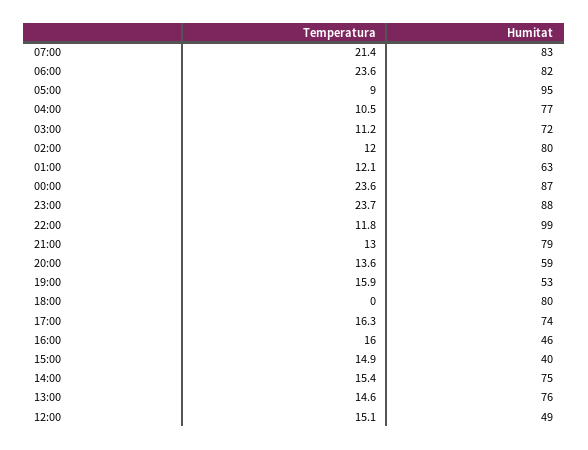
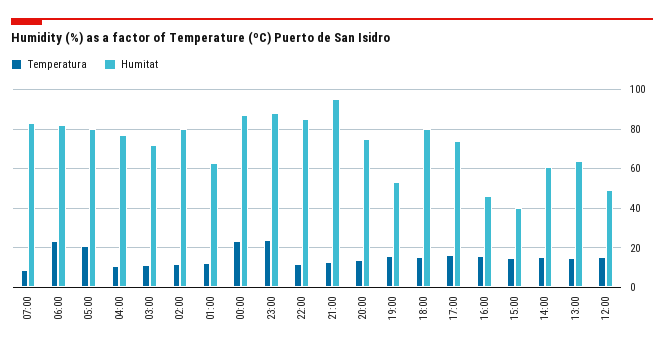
  {
    "Temperatura": {
-     "07:00": 21.4,
+     "07:00": 10,
      "06:00": 23.6,
-     "05:00": 9,
+     "05:00": 20,
      "04:00": 10.5,
      "03:00": 11.2,
      "02:00": 12,
      "01:00": 12.1,
      "00:00": 23.6,
      "23:00": 23.7,
      "22:00": 11.8,
      "21:00": 13,
      "20:00": 13.6,
      "19:00": 15.9,
-     "18:00": 0,
+     "18:00": 15,
      "17:00": 16.3,
      "16:00": 16,
      "15:00": 14.9,
      "14:00": 15.4,
      "13:00": 14.6,
      "12:00": 15.1
    },
    "Humitat": {
      "07:00": 83,
      "06:00": 82,
-     "05:00": 95,
+     "05:00": 80,
      "04:00": 77,
      "03:00": 72,
      "02:00": 80,
      "01:00": 63,
      "00:00": 87,
      "23:00": 88,
-     "22:00": 99,
+     "22:00": 85,
-     "21:00": 79,
+     "21:00": 95,
-     "20:00": 59,
+     "20:00": 75,
      "19:00": 53,
      "18:00": 80,
      "17:00": 74,
      "16:00": 46,
      "15:00": 40,
-     "14:00": 75,
+     "14:00": 60,
-     "13:00": 76,
+     "13:00": 65,
      "12:00": 49
    }
  }

